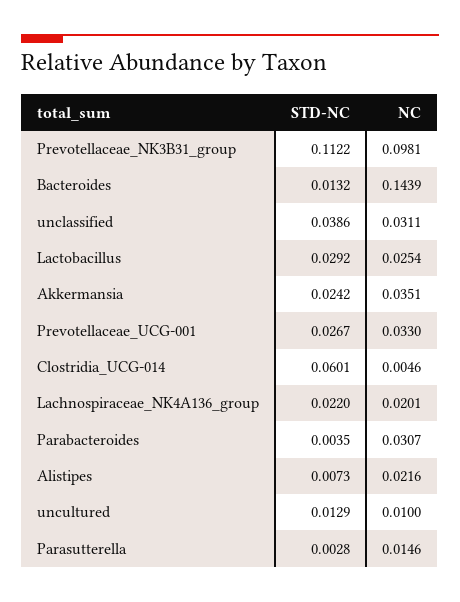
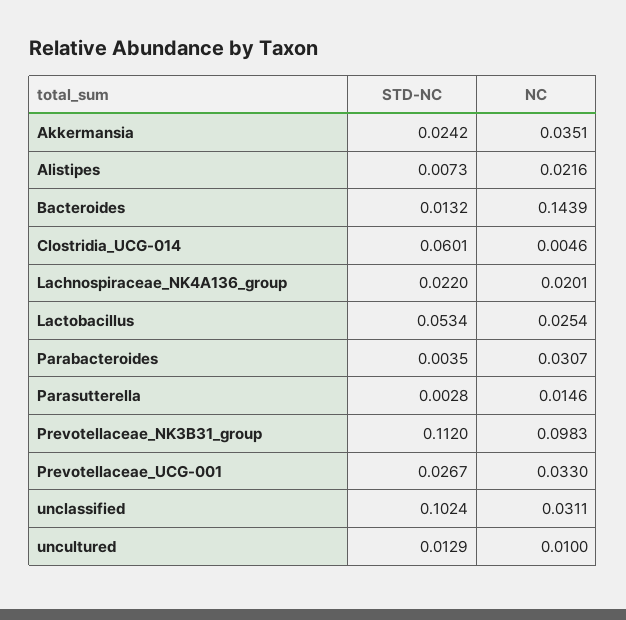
  {
    "STD-NC": {
-     "Prevotellaceae_NK3B31_group": 0.1122,
+     "Prevotellaceae_NK3B31_group": 0.112,
      "Bacteroides": 0.0132,
-     "unclassified": 0.0386,
+     "unclassified": 0.1024,
-     "Lactobacillus": 0.0292,
+     "Lactobacillus": 0.0534,
      "Akkermansia": 0.0242,
      "Prevotellaceae_UCG-001": 0.0267,
      "Clostridia_UCG-014": 0.0601,
      "Lachnospiraceae_NK4A136_group": 0.022,
      "Parabacteroides": 0.0035,
      "Alistipes": 0.0073,
      "uncultured": 0.0129,
      "Parasutterella": 0.0028
    },
    "NC": {
-     "Prevotellaceae_NK3B31_group": 0.0981,
+     "Prevotellaceae_NK3B31_group": 0.0983,
      "Bacteroides": 0.1439,
      "unclassified": 0.0311,
      "Lactobacillus": 0.0254,
      "Akkermansia": 0.0351,
      "Prevotellaceae_UCG-001": 0.033,
      "Clostridia_UCG-014": 0.0046,
      "Lachnospiraceae_NK4A136_group": 0.0201,
      "Parabacteroides": 0.0307,
      "Alistipes": 0.0216,
      "uncultured": 0.01,
      "Parasutterella": 0.0146
    }
  }

